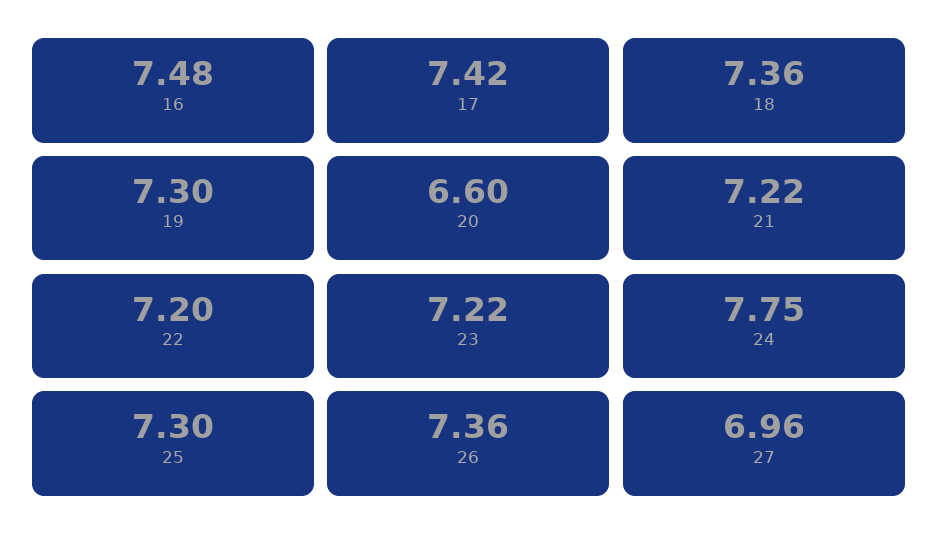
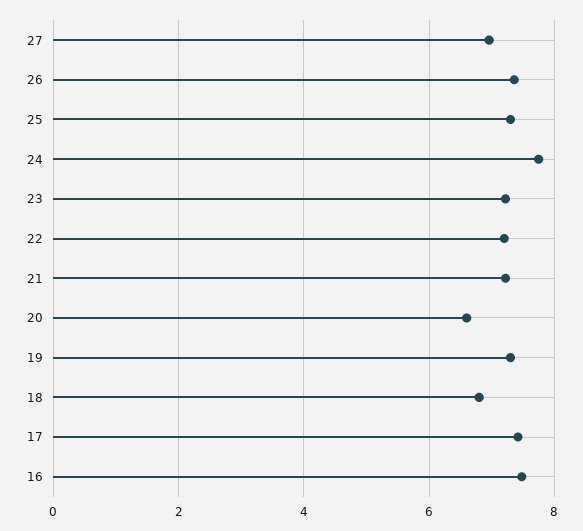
  {
    "16": 7.48,
    "17": 7.42,
-   "18": 7.36,
+   "18": 6.8,
    "19": 7.3,
    "20": 6.6,
    "21": 7.22,
    "22": 7.2,
    "23": 7.22,
    "24": 7.75,
    "25": 7.3,
    "26": 7.36,
    "27": 6.96
  }

